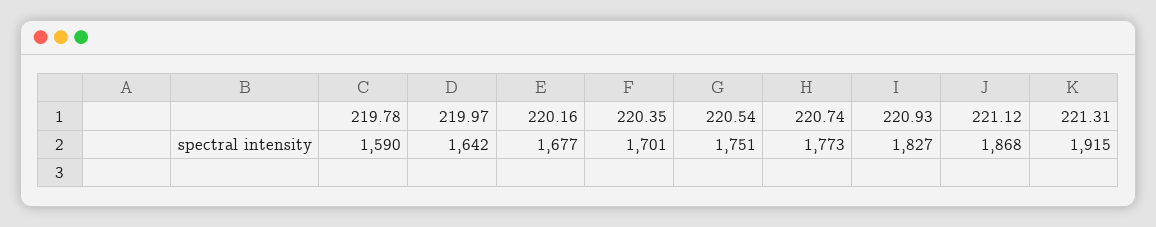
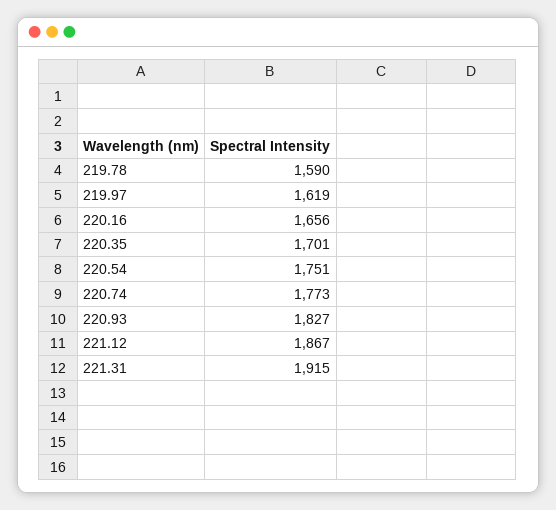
  {
    "219.78": 1590,
-   "219.97": 1642,
+   "219.97": 1619,
-   "220.16": 1677,
+   "220.16": 1656,
    "220.35": 1701,
    "220.54": 1751,
    "220.74": 1773,
    "220.93": 1827,
-   "221.12": 1868,
+   "221.12": 1867,
    "221.31": 1915
  }

